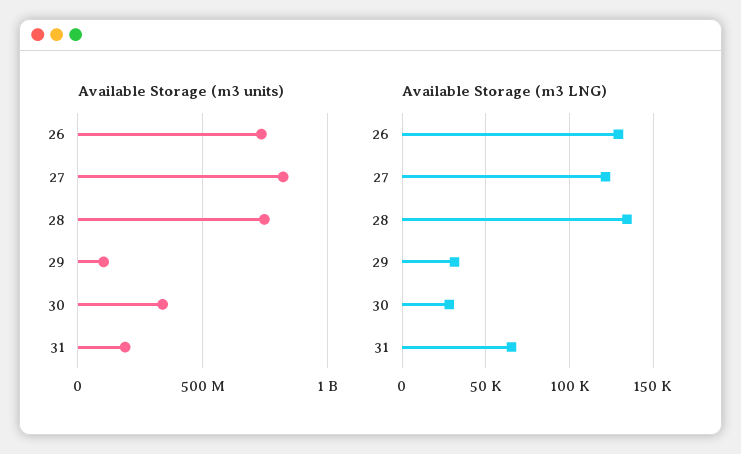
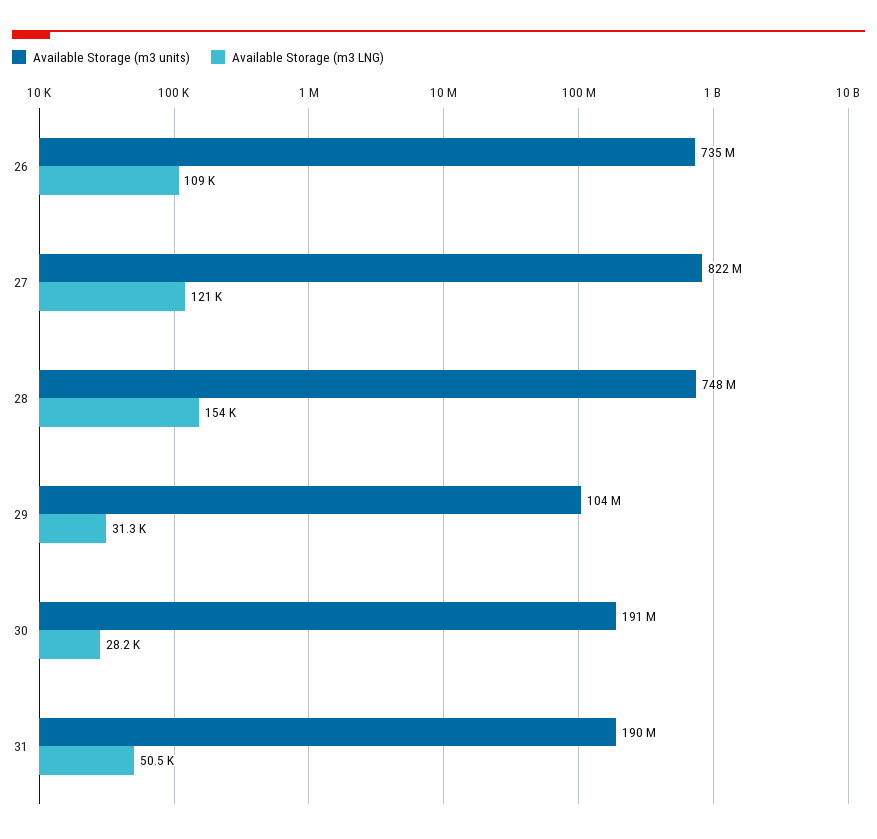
  {
    "Available Storage (m3 units)": {
      "26": 735000000,
      "27": 822000000,
      "28": 748000000,
      "29": 104000000,
-     "30": 350000000,
+     "30": 191000000,
      "31": 190000000
    },
    "Available Storage (m3 LNG)": {
-     "26": 130000,
+     "26": 109000,
      "27": 121000,
-     "28": 135000,
+     "28": 154000,
      "29": 31300,
      "30": 28200,
-     "31": 65000
+     "31": 50500
    }
  }

